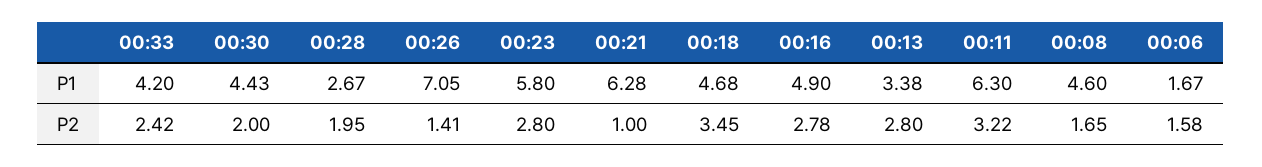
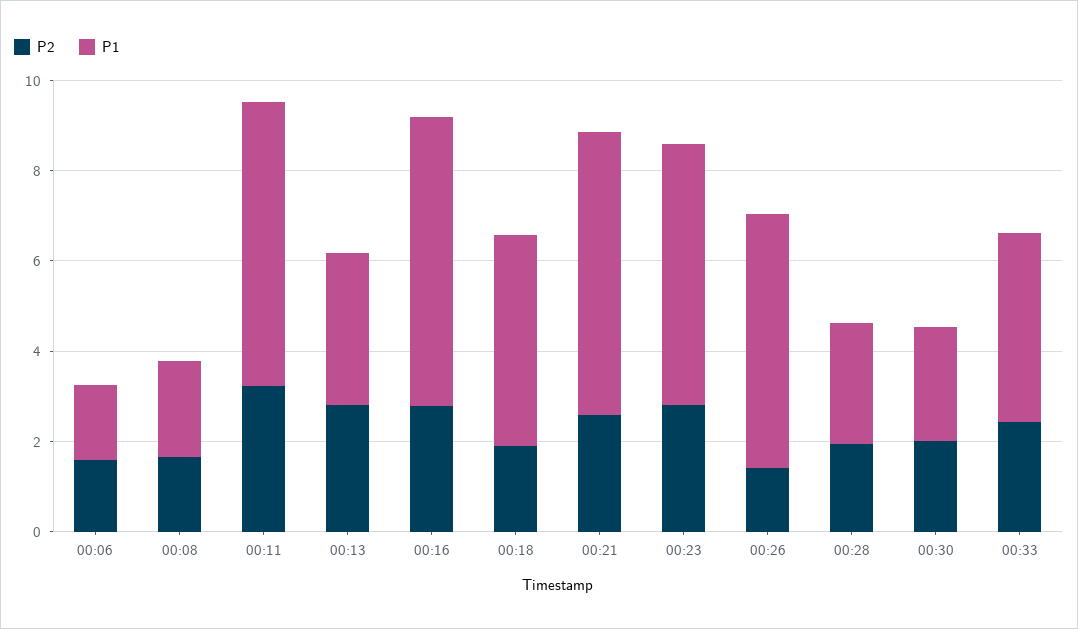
  {
    "P1": {
      "00:33": 4.2,
-     "00:30": 4.43,
+     "00:30": 2.5,
      "00:28": 2.67,
-     "00:26": 7.05,
+     "00:26": 5.5,
      "00:23": 5.8,
      "00:21": 6.28,
      "00:18": 4.68,
-     "00:16": 4.9,
+     "00:16": 6.5,
      "00:13": 3.38,
      "00:11": 6.3,
-     "00:08": 4.6,
+     "00:08": 2,
      "00:06": 1.67
    },
    "P2": {
      "00:33": 2.42,
      "00:30": 2,
      "00:28": 1.95,
      "00:26": 1.41,
      "00:23": 2.8,
-     "00:21": 1,
+     "00:21": 2.5,
-     "00:18": 3.45,
+     "00:18": 2,
      "00:16": 2.78,
      "00:13": 2.8,
      "00:11": 3.22,
      "00:08": 1.65,
      "00:06": 1.58
    }
  }

